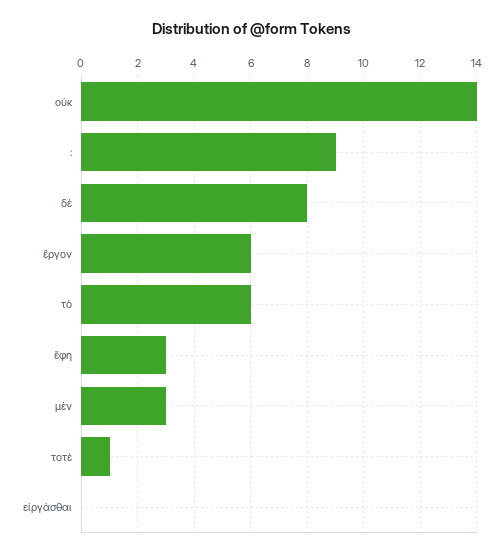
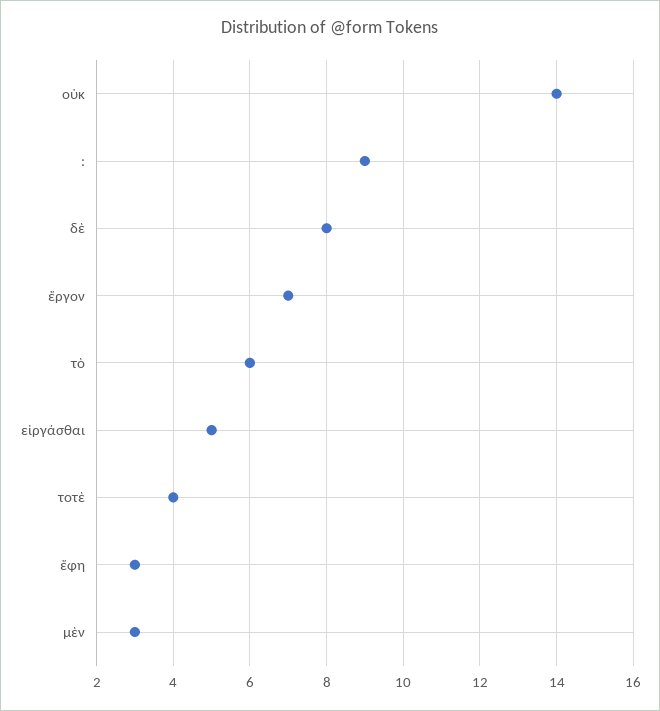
  {
    "οὐκ": 14,
    ":": 9,
    "δὲ": 8,
-   "ἔργον": 6,
+   "ἔργον": 7,
    "τὸ": 6,
    "ἔφη": 3,
    "μὲν": 3,
-   "τοτὲ": 1,
+   "τοτὲ": 4,
-   "εἰργάσθαι": 0
+   "εἰργάσθαι": 5
  }

